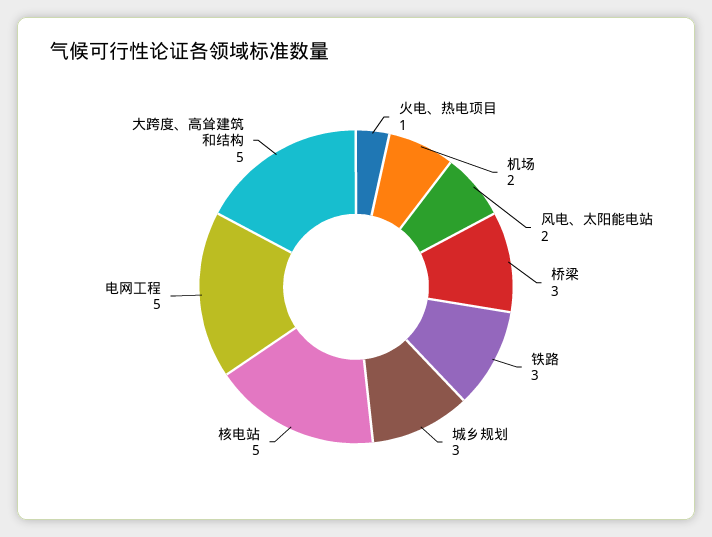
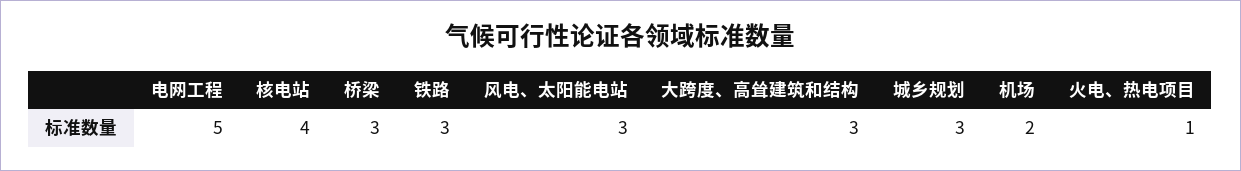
  {
    "火电、热电项目": 1,
    "机场": 2,
-   "风电、太阳能电站": 2,
+   "风电、太阳能电站": 3,
    "桥梁": 3,
    "铁路": 3,
    "城乡规划": 3,
-   "核电站": 5,
+   "核电站": 4,
    "电网工程": 5,
-   "大跨度、高耸建筑和结构": 5
+   "大跨度、高耸建筑和结构": 3
  }

